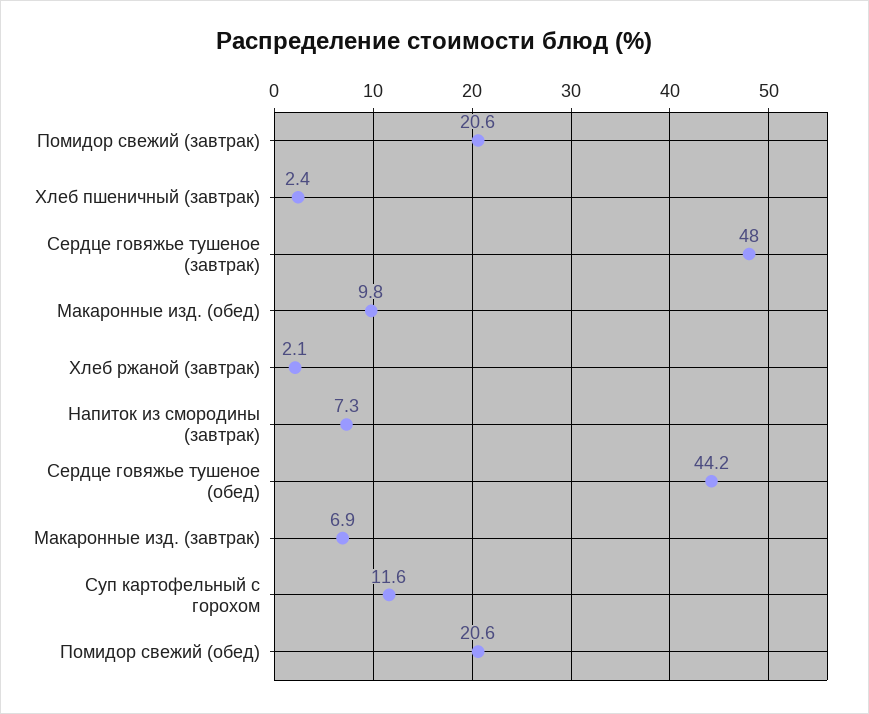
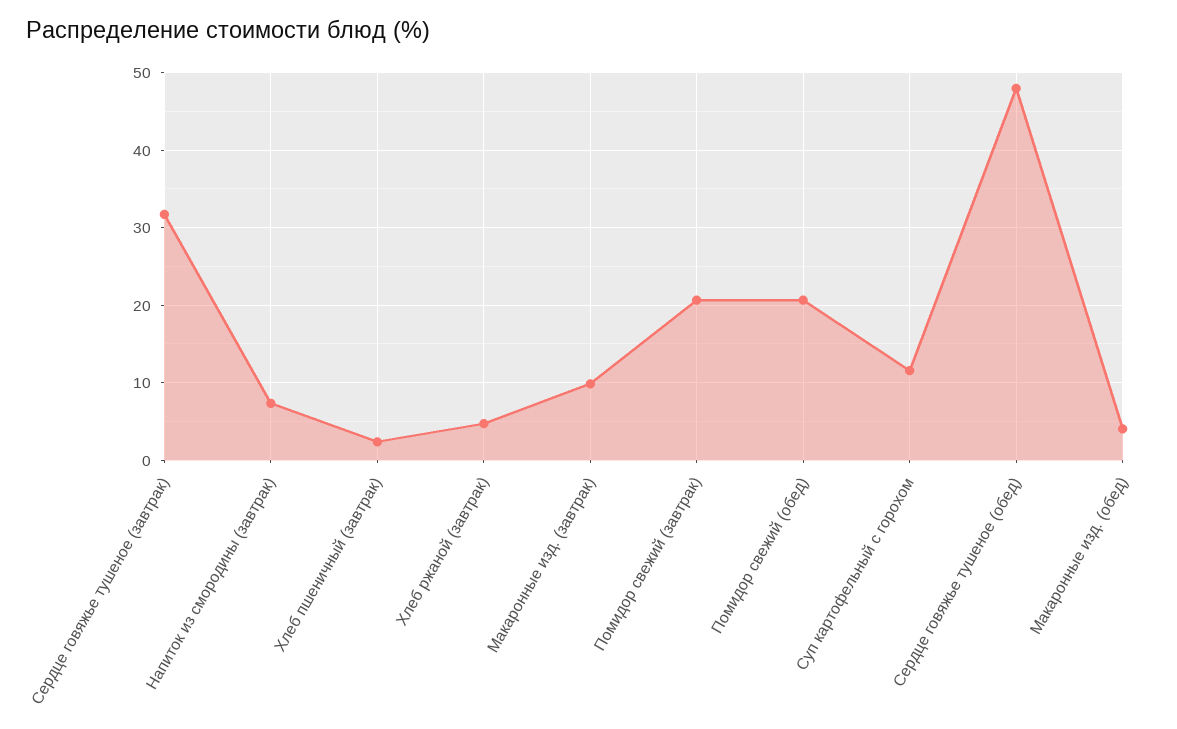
  {
    "Помидор свежий (завтрак)": 20.6,
    "Хлеб пшеничный (завтрак)": 2.4,
-   "Сердце говяжье тушеное (завтрак)": 48,
+   "Сердце говяжье тушеное (завтрак)": 32,
-   "Макаронные изд. (обед)": 9.8,
+   "Макаронные изд. (обед)": 4,
-   "Хлеб ржаной (завтрак)": 2.1,
+   "Хлеб ржаной (завтрак)": 5,
    "Напиток из смородины (завтрак)": 7.3,
-   "Сердце говяжье тушеное (обед)": 44.2,
+   "Сердце говяжье тушеное (обед)": 48,
-   "Макаронные изд. (завтрак)": 6.9,
+   "Макаронные изд. (завтрак)": 10,
    "Суп картофельный с горохом": 11.6,
    "Помидор свежий (обед)": 20.6
  }

